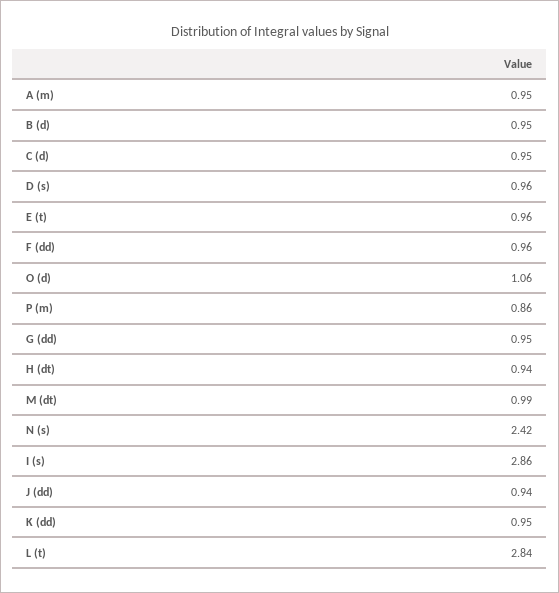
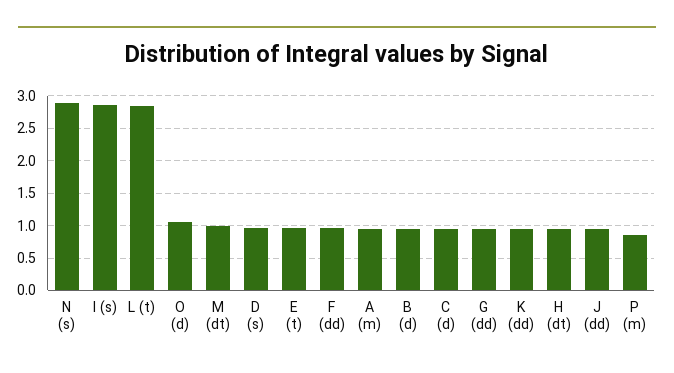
  {
    "A (m)": 0.95,
    "B (d)": 0.95,
    "C (d)": 0.95,
    "D (s)": 0.96,
    "E (t)": 0.96,
    "F (dd)": 0.96,
    "O (d)": 1.06,
    "P (m)": 0.86,
    "G (dd)": 0.95,
    "H (dt)": 0.94,
    "M (dt)": 0.99,
-   "N (s)": 2.42,
+   "N (s)": 2.9,
    "I (s)": 2.86,
    "J (dd)": 0.94,
    "K (dd)": 0.95,
    "L (t)": 2.84
  }

